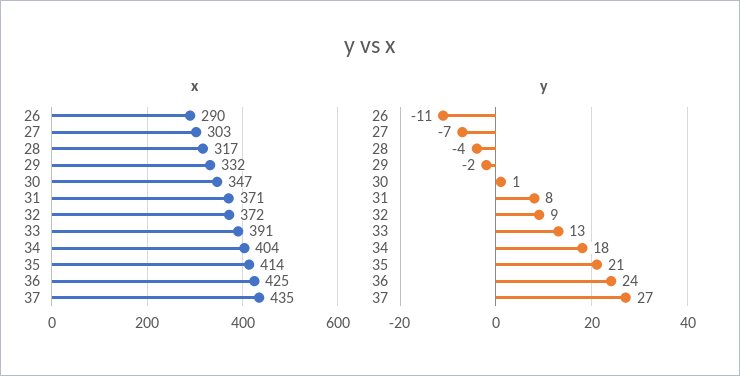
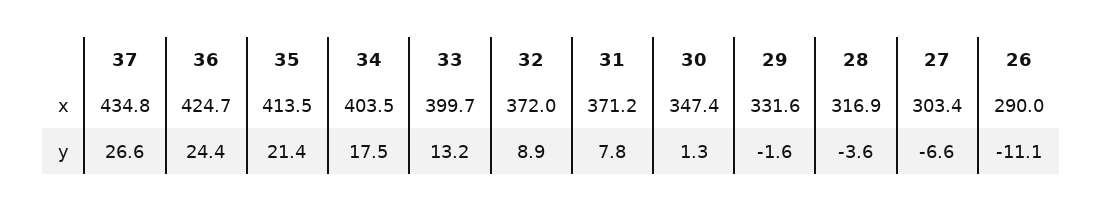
  {
    "x": {
      "26": 290,
      "27": 303.4,
      "28": 316.9,
      "29": 331.6,
      "30": 347.4,
      "31": 371.2,
      "32": 372,
-     "33": 391,
+     "33": 399.7,
      "34": 403.5,
      "35": 413.5,
      "36": 424.7,
      "37": 434.8
    },
    "y": {
      "26": -11.1,
      "27": -6.6,
      "28": -3.6,
      "29": -1.6,
      "30": 1.3,
      "31": 7.8,
      "32": 8.9,
      "33": 13.2,
      "34": 17.5,
      "35": 21.4,
      "36": 24.4,
      "37": 26.6
    }
  }

